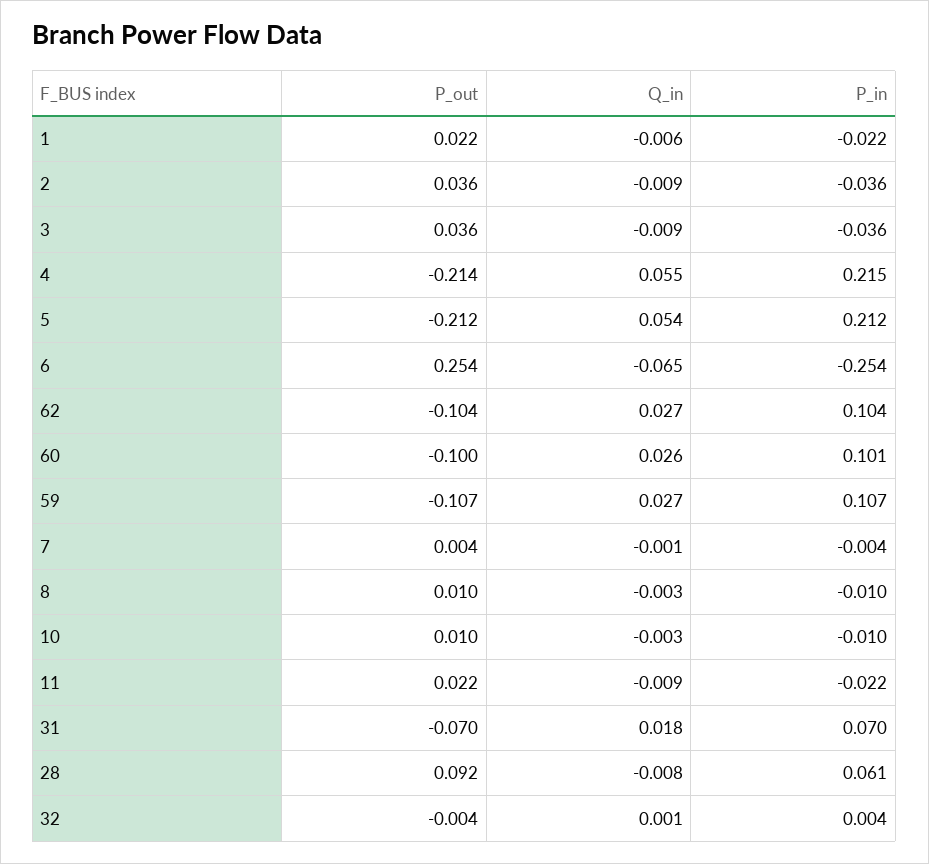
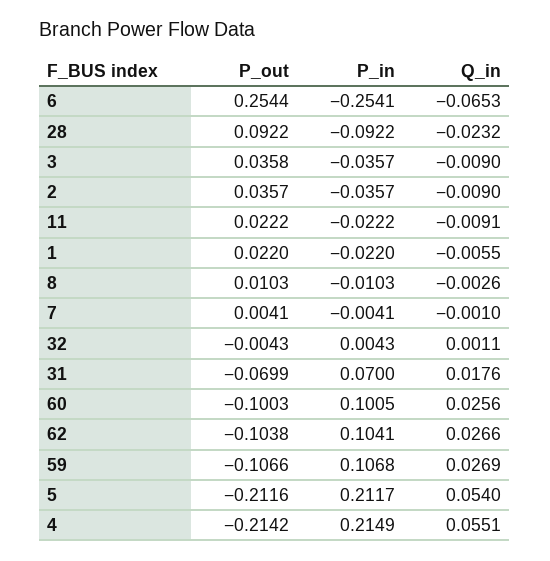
  {
    "P_out": {
      "1": 0.022,
      "2": 0.0357,
      "3": 0.0358,
      "4": -0.2142,
      "5": -0.2116,
      "6": 0.2544,
      "62": -0.1038,
      "60": -0.1003,
      "59": -0.1066,
      "7": 0.0041,
      "8": 0.0103,
-     "10": 0.01,
      "11": 0.0222,
      "31": -0.0699,
      "28": 0.0922,
      "32": -0.0043
    },
    "Q_in": {
      "1": -0.0055,
      "2": -0.009,
      "3": -0.009,
      "4": 0.0551,
      "5": 0.054,
      "6": -0.0653,
      "62": 0.0266,
      "60": 0.0256,
      "59": 0.0269,
      "7": -0.001,
      "8": -0.0026,
-     "10": -0.003,
      "11": -0.0091,
      "31": 0.0176,
-     "28": -0.008,
+     "28": -0.0232,
      "32": 0.0011
    },
    "P_in": {
      "1": -0.022,
      "2": -0.0357,
      "3": -0.0357,
      "4": 0.2149,
      "5": 0.2117,
      "6": -0.2541,
      "62": 0.1041,
      "60": 0.1005,
      "59": 0.1068,
      "7": -0.0041,
      "8": -0.0103,
-     "10": -0.01,
      "11": -0.0222,
      "31": 0.07,
-     "28": 0.061,
+     "28": -0.0922,
      "32": 0.0043
    }
  }

